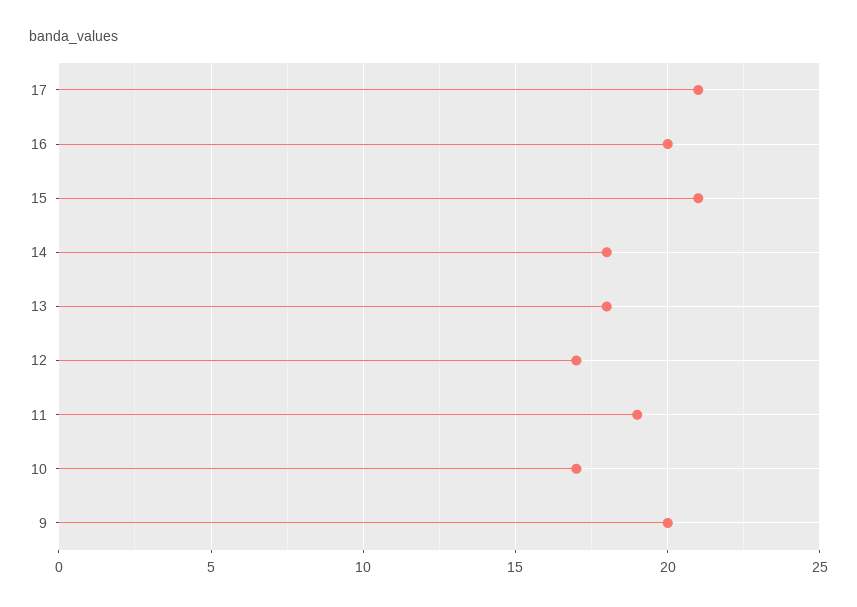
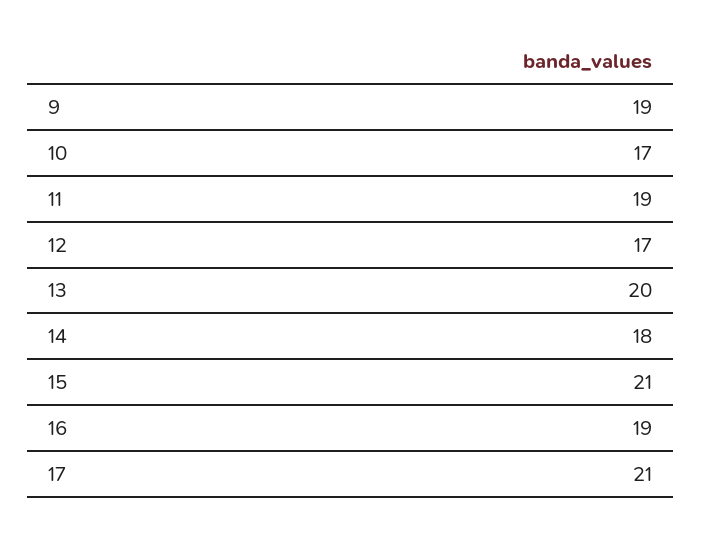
  {
    "17": 21,
-   "16": 20,
+   "16": 19,
    "15": 21,
    "14": 18,
-   "13": 18,
+   "13": 20,
    "12": 17,
    "11": 19,
    "10": 17,
-   "9": 20
+   "9": 19
  }

